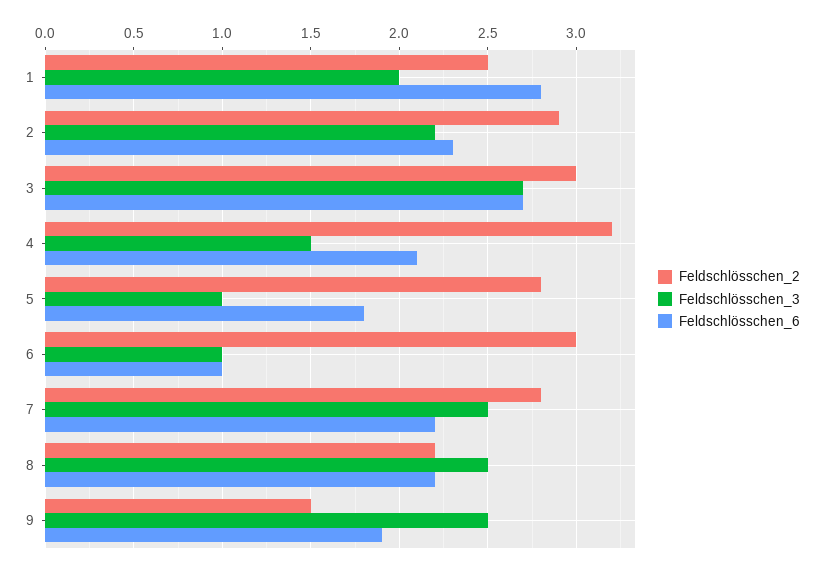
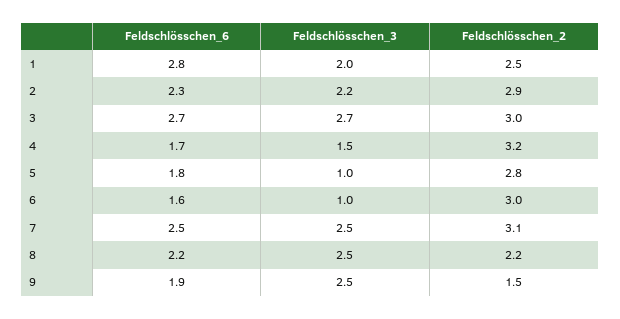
  {
    "Feldschlösschen_2": {
      "1": 2.5,
      "2": 2.9,
      "3": 3,
      "4": 3.2,
      "5": 2.8,
      "6": 3,
-     "7": 2.8,
+     "7": 3.1,
      "8": 2.2,
      "9": 1.5
    },
    "Feldschlösschen_3": {
      "1": 2,
      "2": 2.2,
      "3": 2.7,
      "4": 1.5,
      "5": 1,
      "6": 1,
      "7": 2.5,
      "8": 2.5,
      "9": 2.5
    },
    "Feldschlösschen_6": {
      "1": 2.8,
      "2": 2.3,
      "3": 2.7,
-     "4": 2.1,
+     "4": 1.7,
      "5": 1.8,
-     "6": 1,
+     "6": 1.6,
-     "7": 2.2,
+     "7": 2.5,
      "8": 2.2,
      "9": 1.9
    }
  }

